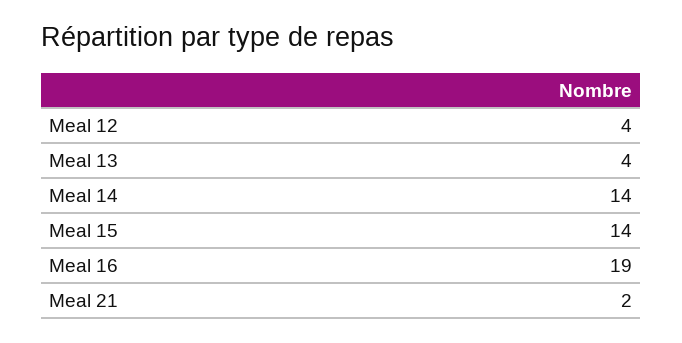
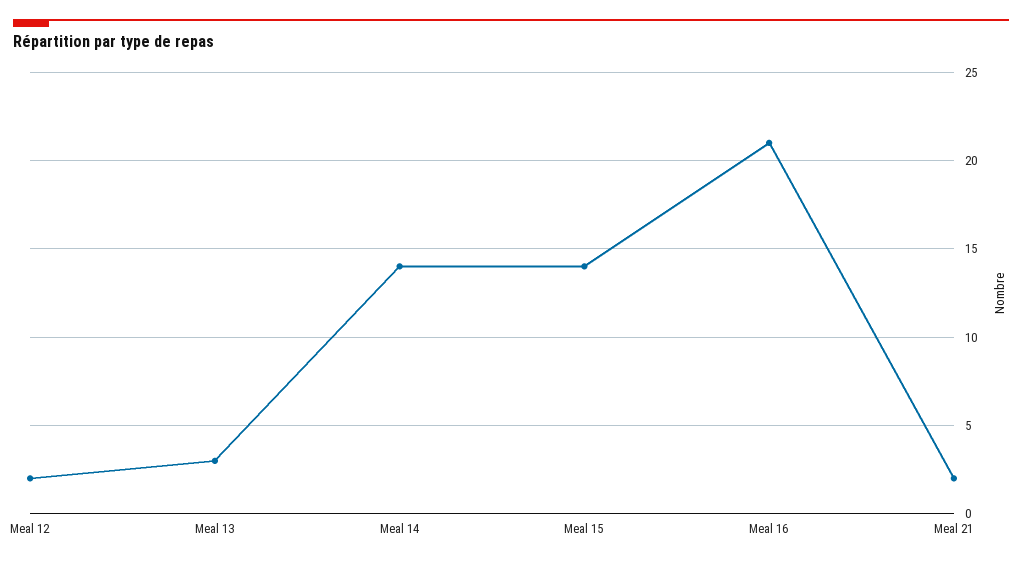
  {
-   "Meal 12": 4,
+   "Meal 12": 2,
-   "Meal 13": 4,
+   "Meal 13": 3,
    "Meal 14": 14,
    "Meal 15": 14,
-   "Meal 16": 19,
+   "Meal 16": 21,
    "Meal 21": 2
  }

